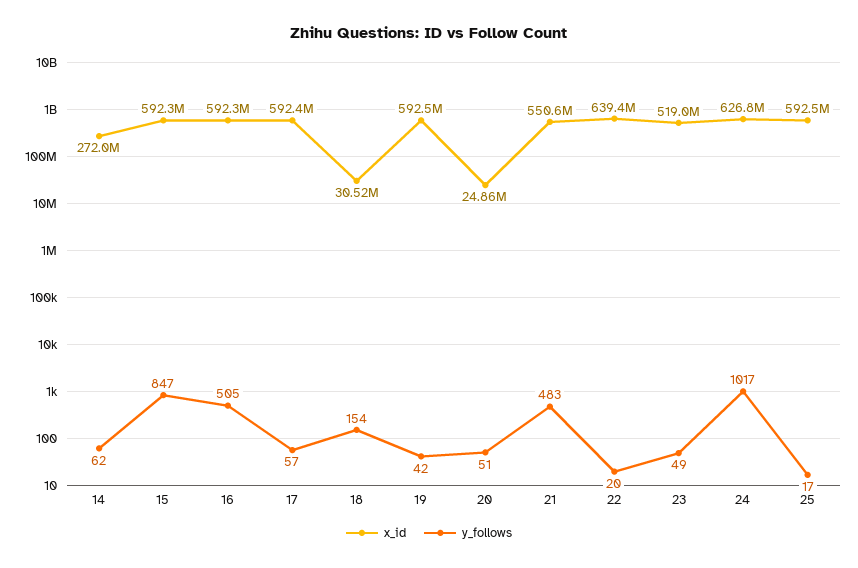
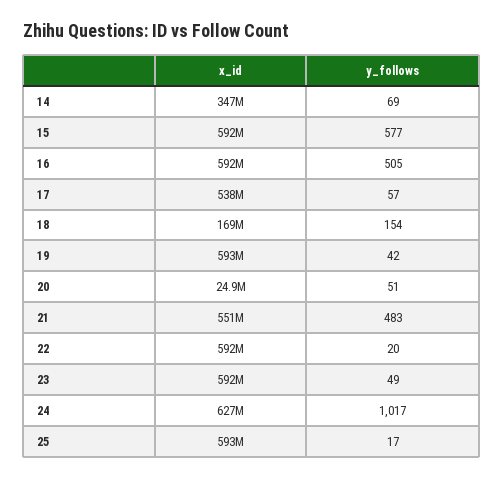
  {
    "x_id": {
-     "14": 272000000,
+     "14": 347000000,
      "15": 592300000,
      "16": 592300000,
-     "17": 592400000,
+     "17": 538000000,
-     "18": 30520000,
+     "18": 169000000,
      "19": 592500000,
      "20": 24860000,
      "21": 550600000,
-     "22": 639400000,
+     "22": 592000000,
-     "23": 519000000,
+     "23": 592000000,
      "24": 626800000,
      "25": 592500000
    },
    "y_follows": {
-     "14": 62,
+     "14": 69,
-     "15": 847,
+     "15": 577,
      "16": 505,
      "17": 57,
      "18": 154,
      "19": 42,
      "20": 51,
      "21": 483,
      "22": 20,
      "23": 49,
      "24": 1017,
      "25": 17
    }
  }

